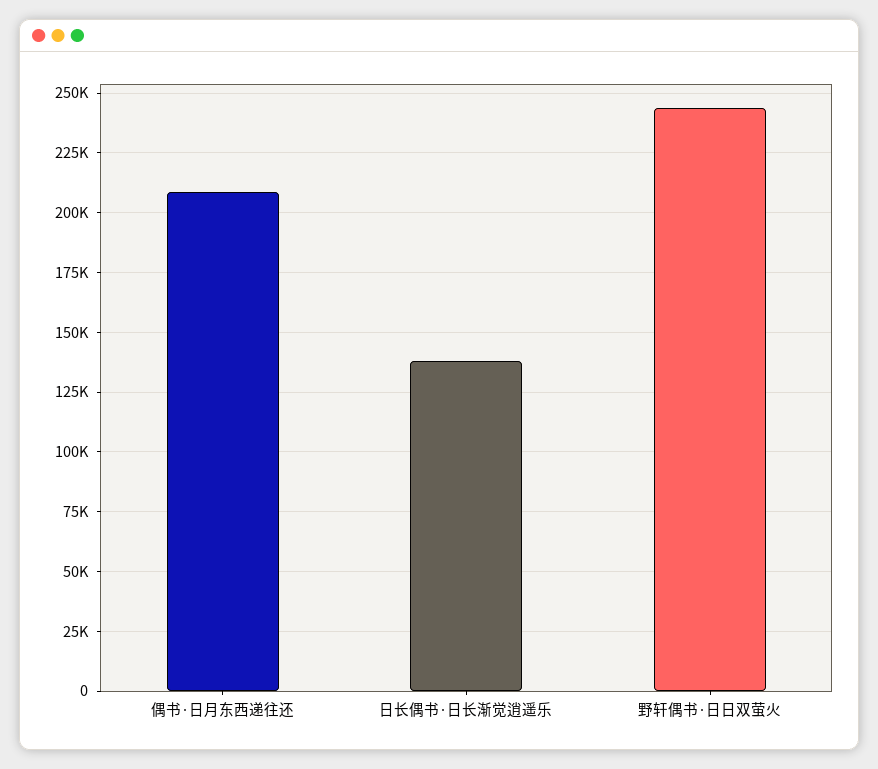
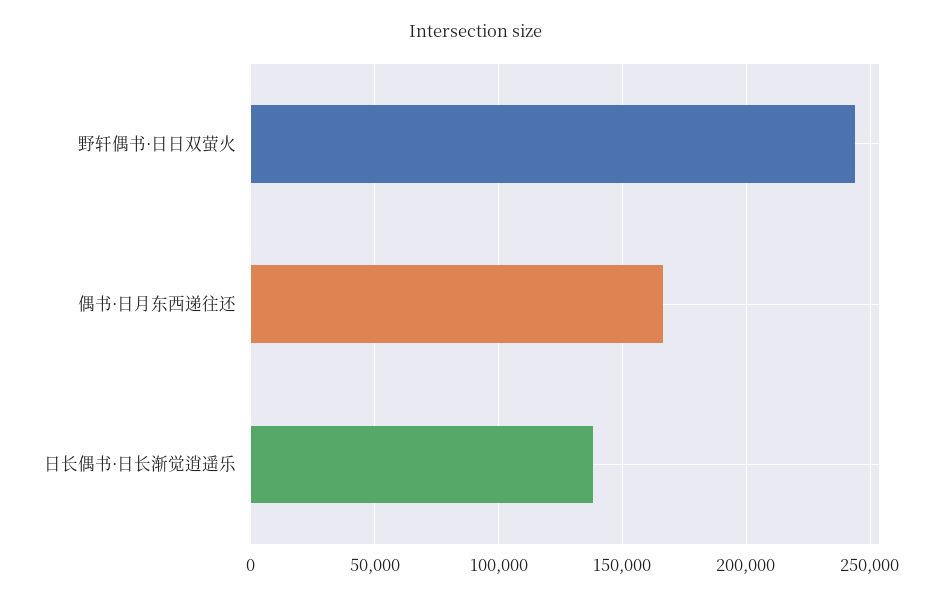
  {
-   "偶书·日月东西递往还": 210000,
+   "偶书·日月东西递往还": 165000,
    "日长偶书·日长渐觉逍遥乐": 140000,
    "野轩偶书·日日双萤火": 245000
  }

